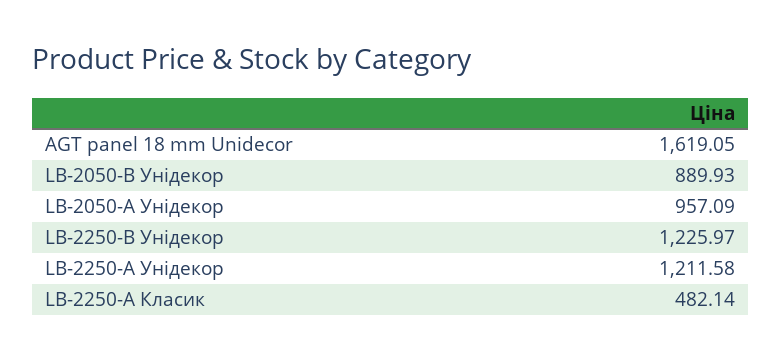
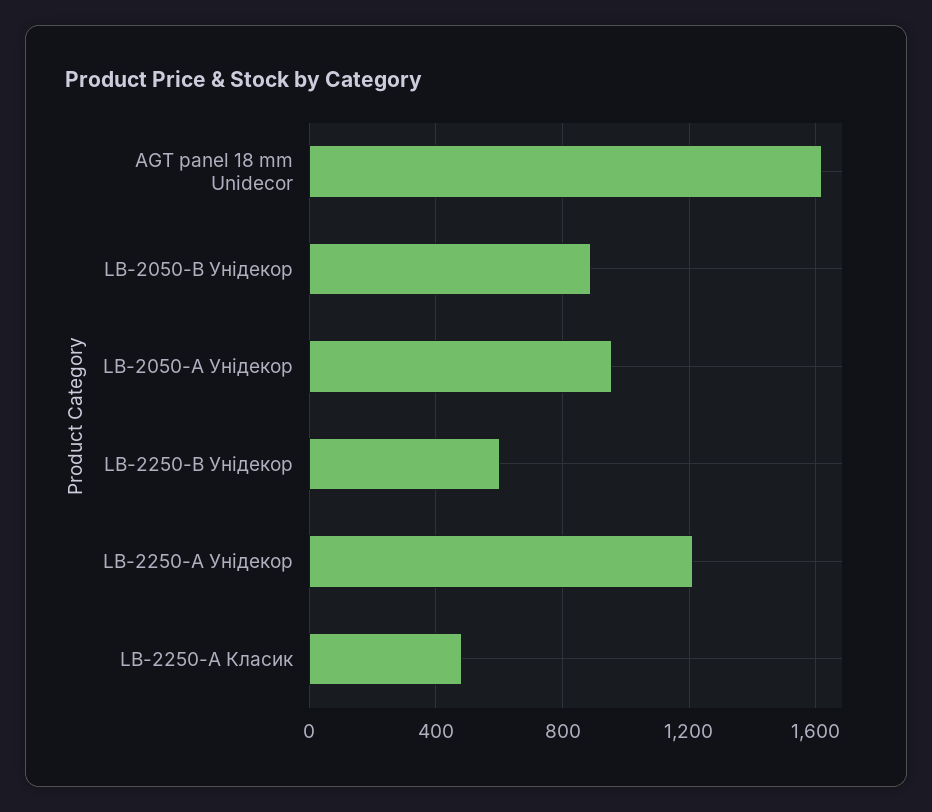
  {
    "AGT panel 18 mm Unidecor": 1619.05,
    "LB-2050-В Унідекор": 889.93,
    "LB-2050-А Унідекор": 957.09,
-   "LB-2250-В Унідекор": 1225.97,
+   "LB-2250-В Унідекор": 600,
    "LB-2250-А Унідекор": 1211.58,
    "LB-2250-А Класик": 482.14
  }

